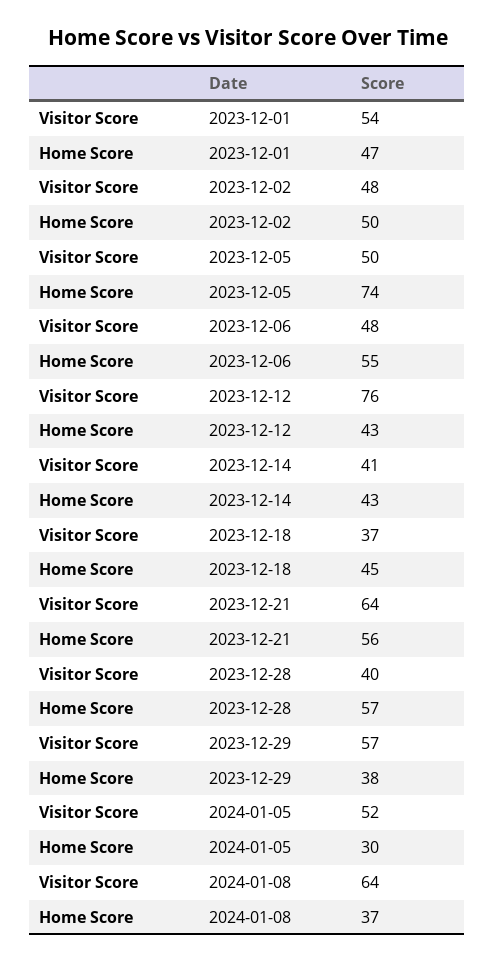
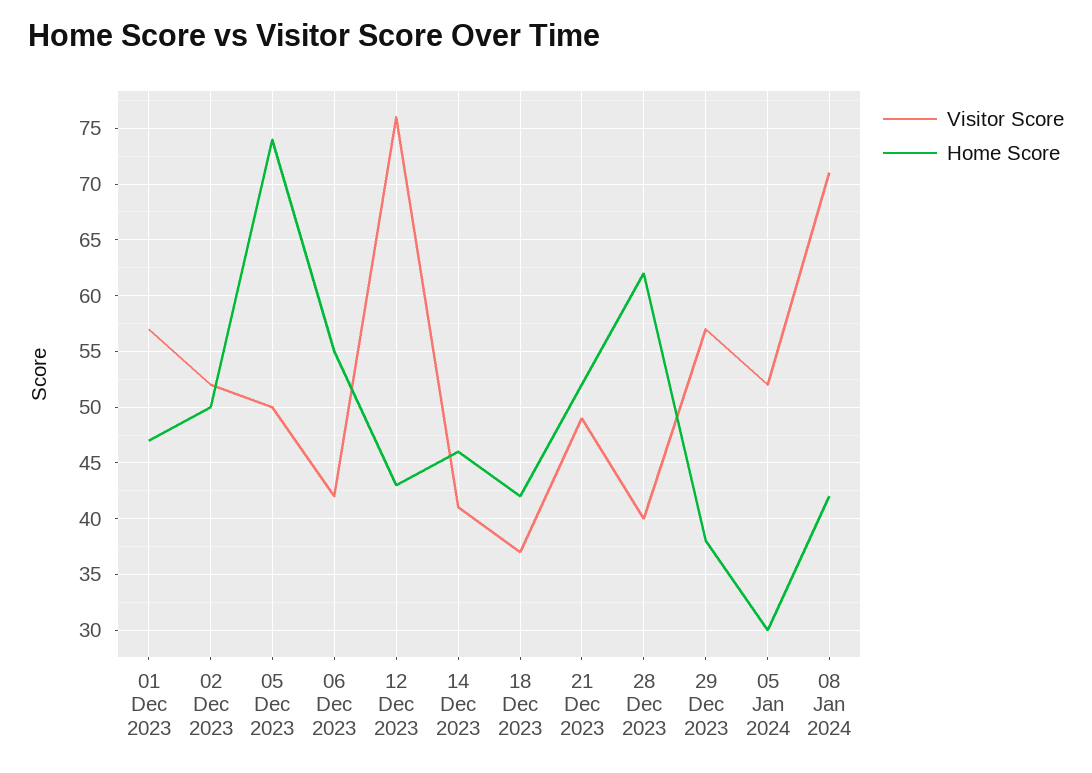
  {
    "Visitor Score": {
-     "2023-12-01": 54,
+     "2023-12-01": 57,
-     "2023-12-02": 48,
+     "2023-12-02": 52,
      "2023-12-05": 50,
-     "2023-12-06": 48,
+     "2023-12-06": 42,
      "2023-12-12": 76,
      "2023-12-14": 41,
      "2023-12-18": 37,
-     "2023-12-21": 64,
+     "2023-12-21": 49,
      "2023-12-28": 40,
      "2023-12-29": 57,
      "2024-01-05": 52,
-     "2024-01-08": 64
+     "2024-01-08": 71
    },
    "Home Score": {
      "2023-12-01": 47,
      "2023-12-02": 50,
      "2023-12-05": 74,
      "2023-12-06": 55,
      "2023-12-12": 43,
-     "2023-12-14": 43,
+     "2023-12-14": 46,
-     "2023-12-18": 45,
+     "2023-12-18": 42,
-     "2023-12-21": 56,
+     "2023-12-21": 52,
-     "2023-12-28": 57,
+     "2023-12-28": 62,
      "2023-12-29": 38,
      "2024-01-05": 30,
-     "2024-01-08": 37
+     "2024-01-08": 42
    }
  }

